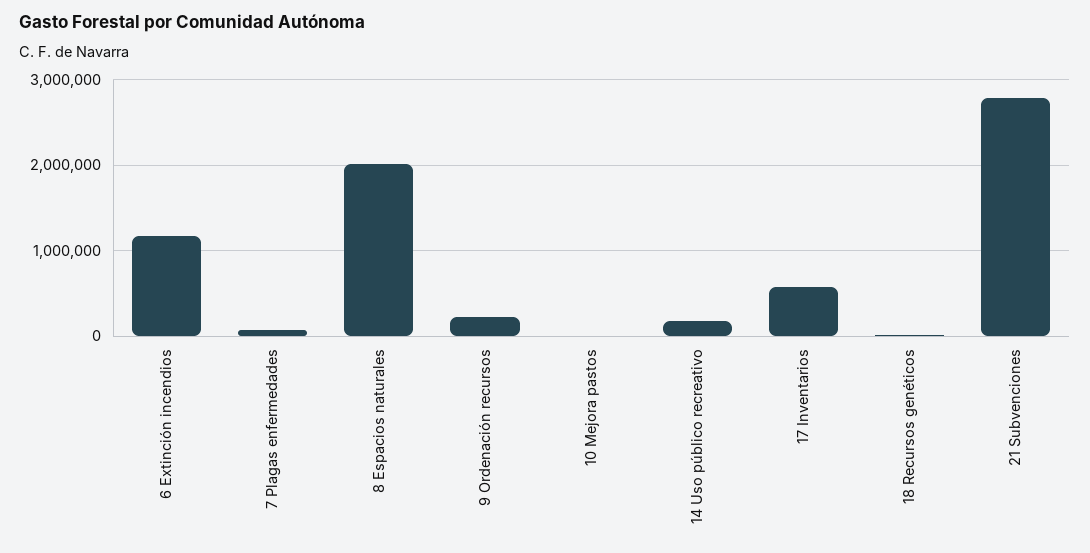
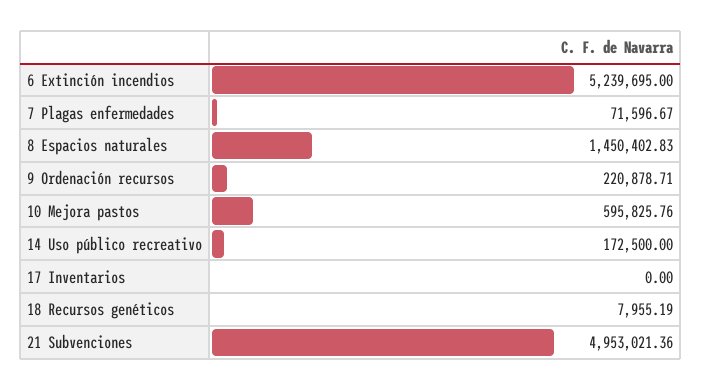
  {
-   "6 Extinción incendios": 1200000,
+   "6 Extinción incendios": 5239695,
    "7 Plagas enfermedades": 71596.67,
-   "8 Espacios naturales": 2000000,
+   "8 Espacios naturales": 1450402.83,
    "9 Ordenación recursos": 220878.71,
-   "10 Mejora pastos": 0,
+   "10 Mejora pastos": 595825.76,
    "14 Uso público recreativo": 172500,
-   "17 Inventarios": 600000,
+   "17 Inventarios": 0,
    "18 Recursos genéticos": 7955.19,
-   "21 Subvenciones": 2800000
+   "21 Subvenciones": 4953021.36
  }

